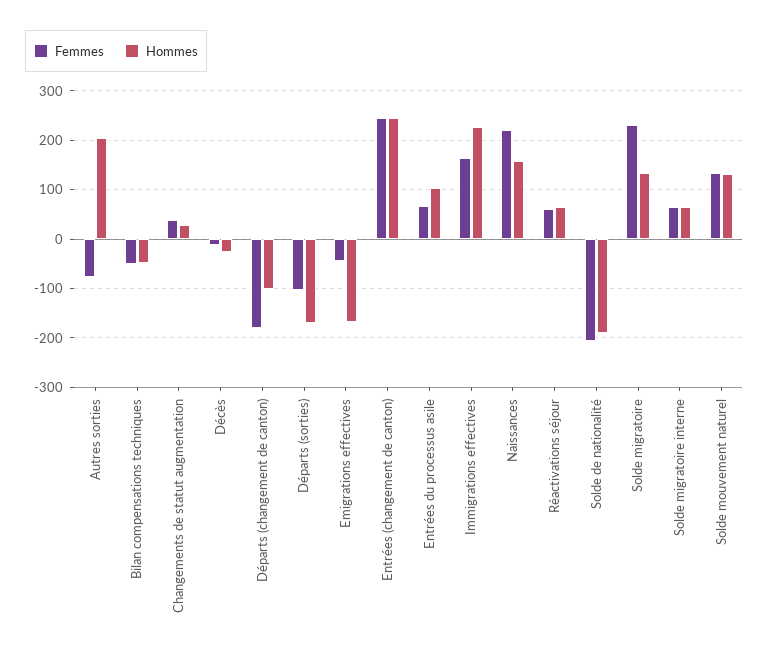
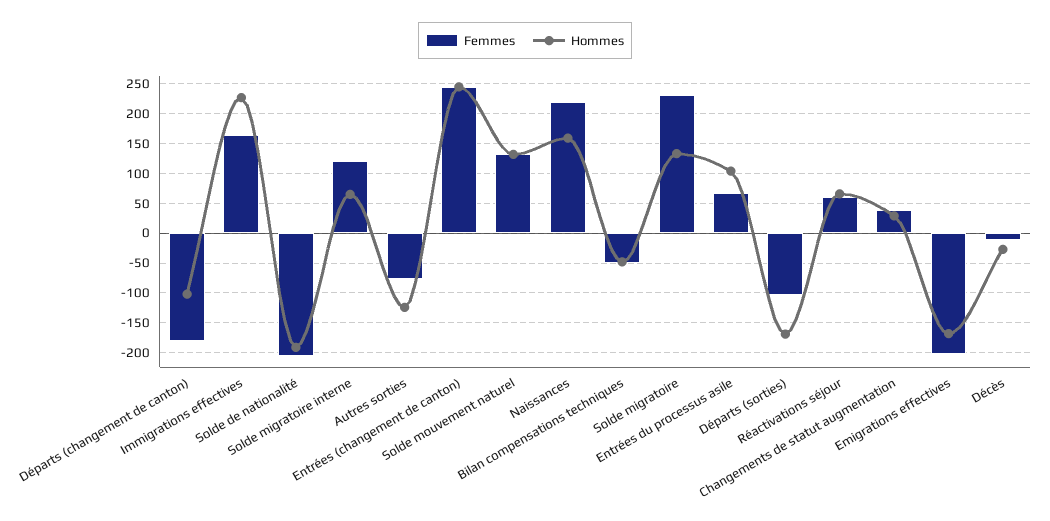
  {
    "Femmes": {
      "Autres sorties": -80,
      "Bilan compensations techniques": -60,
      "Changements de statut augmentation": 40,
      "Décès": -20,
      "Départs (changement de canton)": -180,
      "Départs (sorties)": -100,
-     "Emigrations effectives": -40,
+     "Emigrations effectives": -200,
      "Entrées (changement de canton)": 240,
      "Entrées du processus asile": 60,
      "Immigrations effectives": 160,
      "Naissances": 220,
      "Réactivations séjour": 60,
      "Solde de nationalité": -200,
      "Solde migratoire": 240,
-     "Solde migratoire interne": 60,
+     "Solde migratoire interne": 125,
      "Solde mouvement naturel": 140
    },
    "Hommes": {
-     "Autres sorties": 200,
+     "Autres sorties": -125,
      "Bilan compensations techniques": -40,
      "Changements de statut augmentation": 20,
      "Décès": -20,
      "Départs (changement de canton)": -100,
      "Départs (sorties)": -160,
      "Emigrations effectives": -160,
      "Entrées (changement de canton)": 240,
      "Entrées du processus asile": 100,
      "Immigrations effectives": 220,
      "Naissances": 160,
      "Réactivations séjour": 60,
      "Solde de nationalité": -200,
      "Solde migratoire": 140,
      "Solde migratoire interne": 60,
      "Solde mouvement naturel": 140
    }
  }

